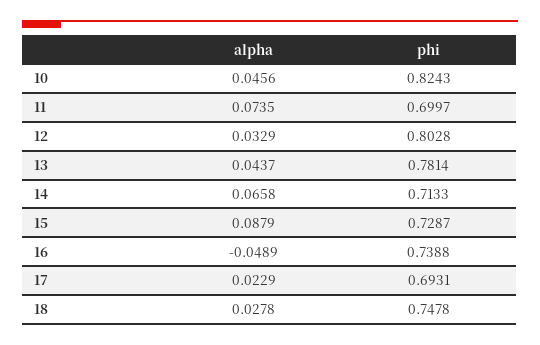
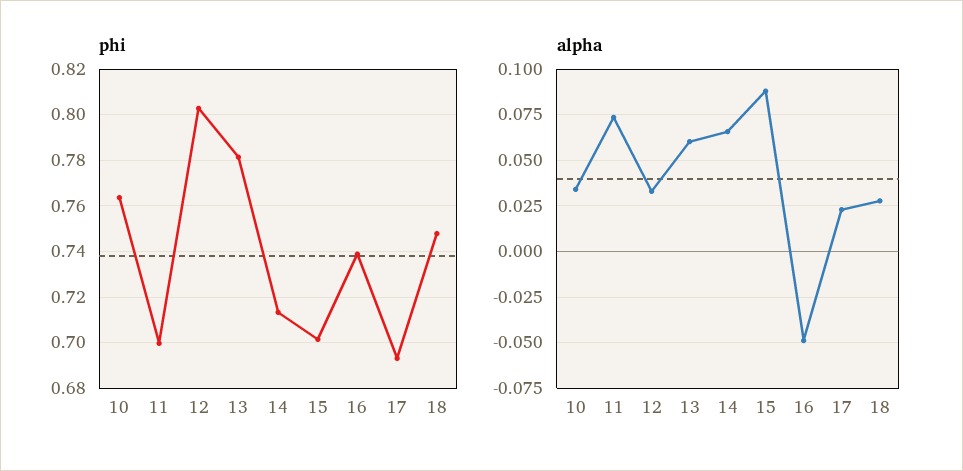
  {
    "alpha": {
-     "10": 0.0456,
+     "10": 0.035,
      "11": 0.0735,
      "12": 0.0329,
-     "13": 0.0437,
+     "13": 0.06,
      "14": 0.0658,
      "15": 0.0879,
      "16": -0.0489,
      "17": 0.0229,
      "18": 0.0278
    },
    "phi": {
-     "10": 0.8243,
+     "10": 0.765,
      "11": 0.6997,
      "12": 0.8028,
      "13": 0.7814,
      "14": 0.7133,
-     "15": 0.7287,
+     "15": 0.7,
      "16": 0.7388,
      "17": 0.6931,
      "18": 0.7478
    }
  }

